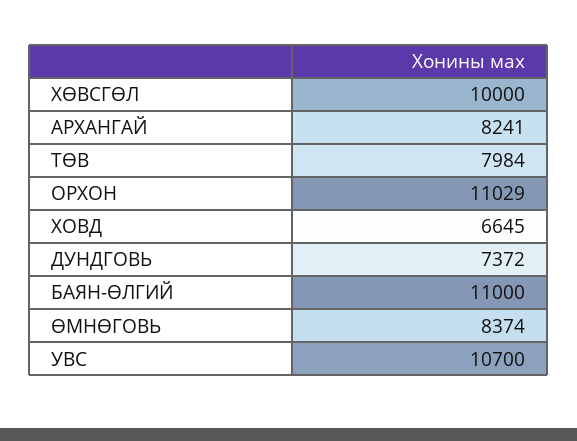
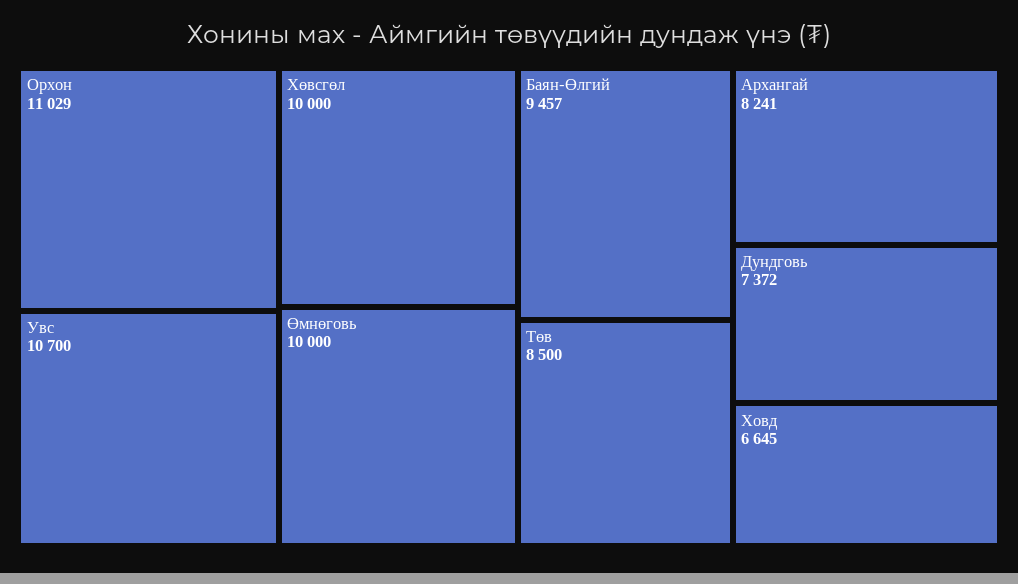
  {
    "ХӨВСГӨЛ": 10000,
    "АРХАНГАЙ": 8241,
-   "ТӨВ": 7984,
+   "ТӨВ": 8500,
    "ОРХОН": 11029,
    "ХОВД": 6645,
    "ДУНДГОВЬ": 7372,
-   "БАЯН-ӨЛГИЙ": 11000,
+   "БАЯН-ӨЛГИЙ": 9457,
-   "ӨМНӨГОВЬ": 8374,
+   "ӨМНӨГОВЬ": 10000,
    "УВС": 10700
  }

